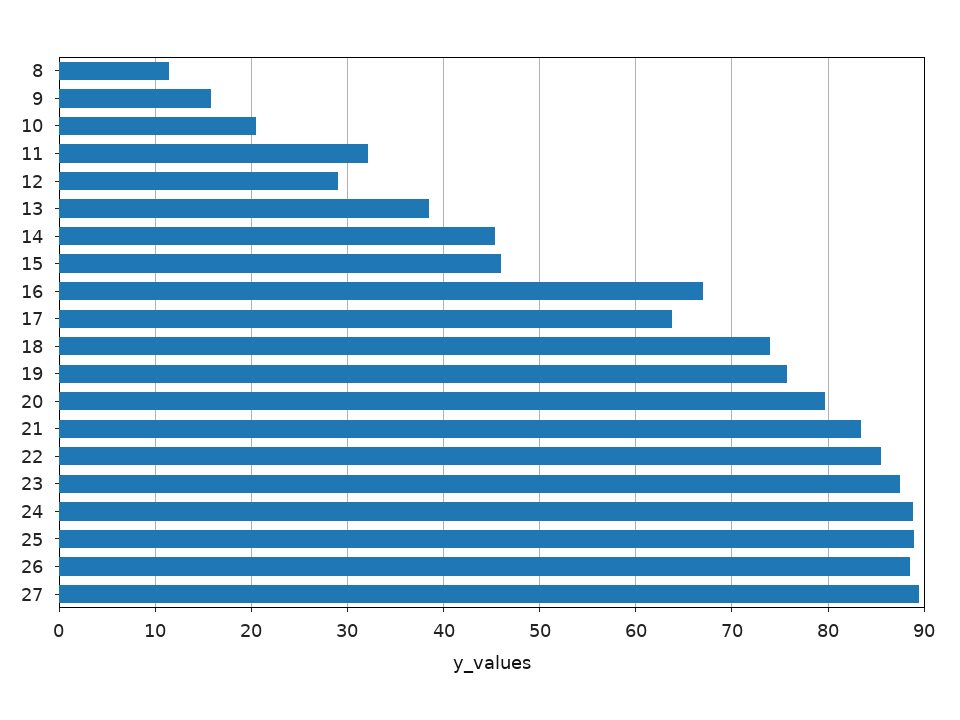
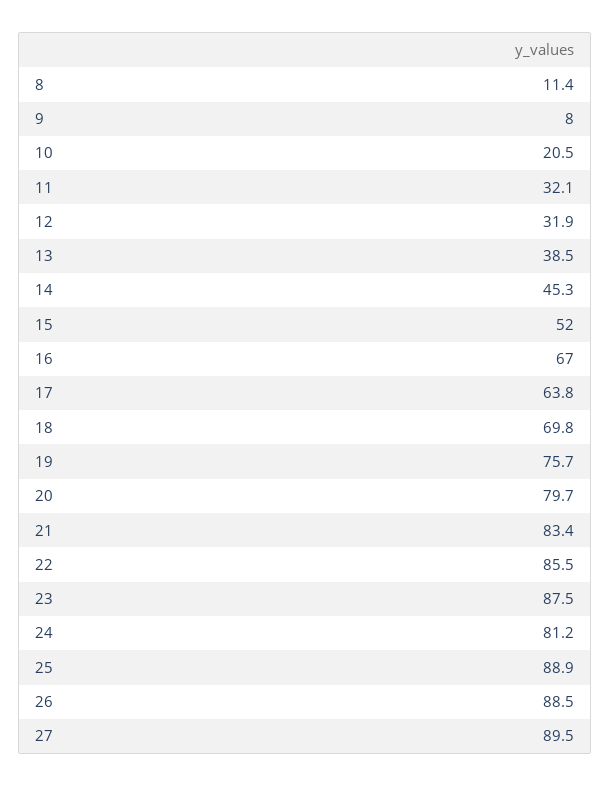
  {
    "8": 11.4,
-   "9": 16,
+   "9": 8,
    "10": 20.5,
    "11": 32.1,
-   "12": 29,
+   "12": 31.9,
    "13": 38.5,
    "14": 45.3,
-   "15": 46,
+   "15": 52,
    "16": 67,
    "17": 63.8,
-   "18": 74,
+   "18": 69.8,
    "19": 75.7,
    "20": 79.7,
    "21": 83.4,
    "22": 85.5,
    "23": 87.5,
-   "24": 89,
+   "24": 81.2,
    "25": 88.9,
    "26": 88.5,
    "27": 89.5
  }

